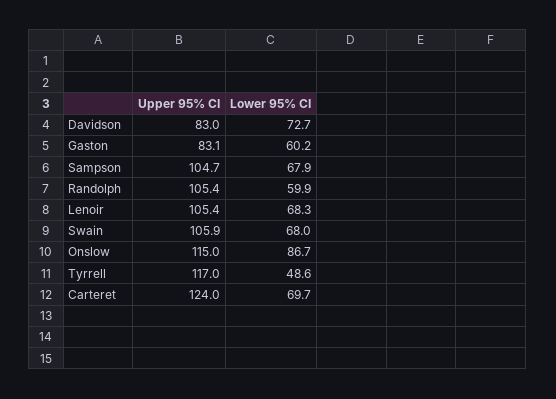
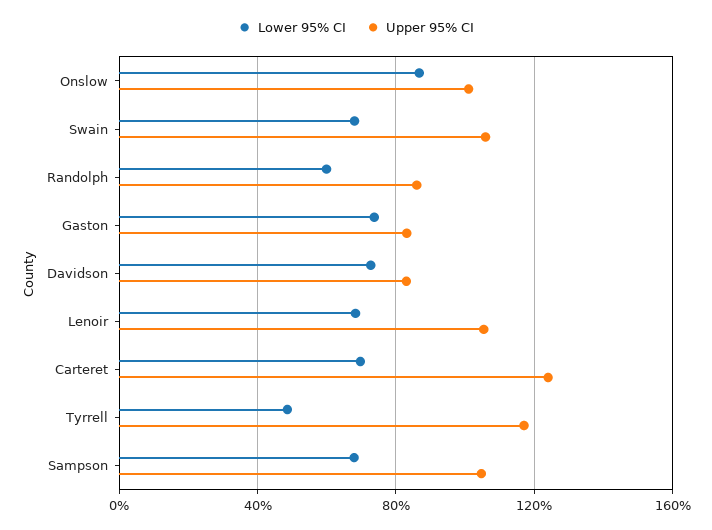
  {
    "Upper 95% CI": {
      "Davidson": 83,
      "Gaston": 83.1,
      "Sampson": 104.7,
-     "Randolph": 105.4,
+     "Randolph": 85,
      "Lenoir": 105.4,
      "Swain": 105.9,
-     "Onslow": 115,
+     "Onslow": 100,
      "Tyrrell": 117,
      "Carteret": 124
    },
    "Lower 95% CI": {
      "Davidson": 72.7,
-     "Gaston": 60.2,
+     "Gaston": 75,
      "Sampson": 67.9,
      "Randolph": 59.9,
      "Lenoir": 68.3,
      "Swain": 68,
      "Onslow": 86.7,
      "Tyrrell": 48.6,
      "Carteret": 69.7
    }
  }

